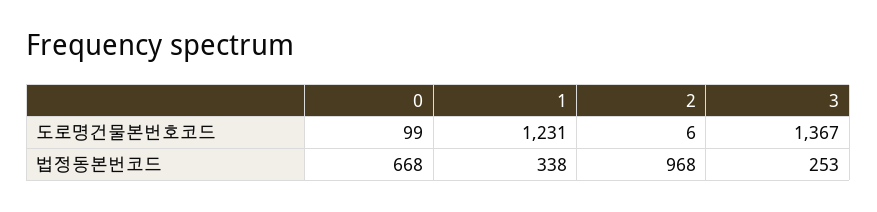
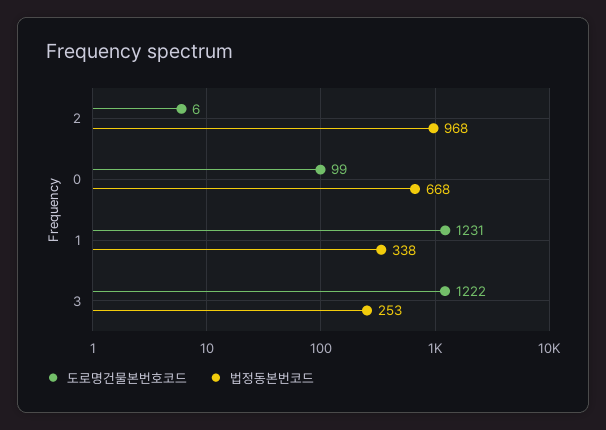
  {
    "도로명건물본번호코드": {
      "0": 99,
      "1": 1231,
      "2": 6,
-     "3": 1367
+     "3": 1222
    },
    "법정동본번코드": {
      "0": 668,
      "1": 338,
      "2": 968,
      "3": 253
    }
  }

